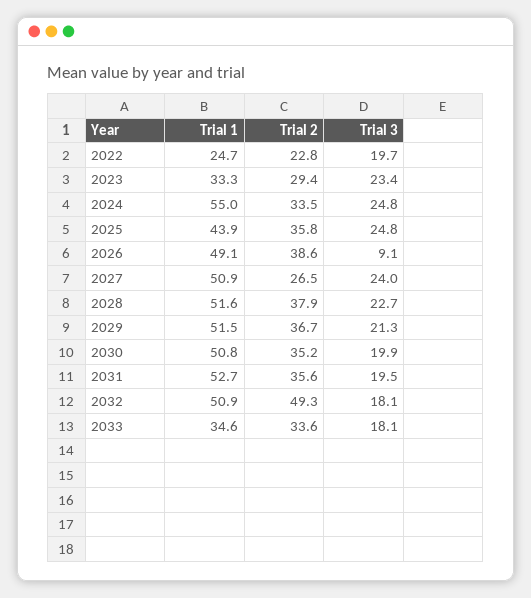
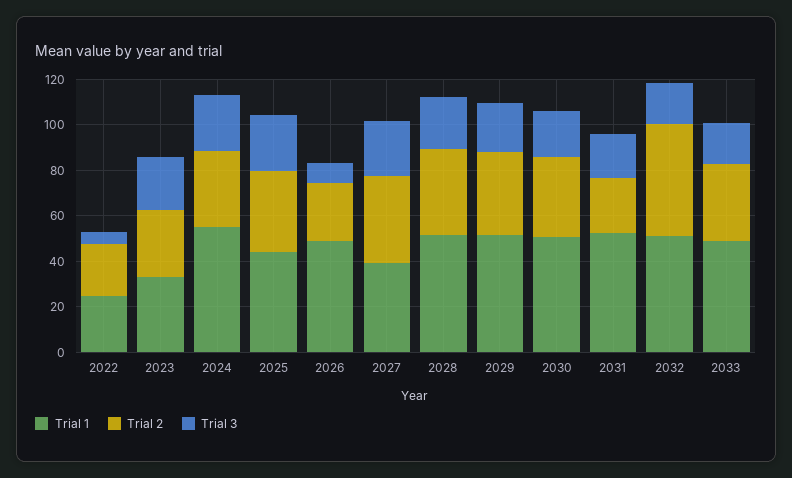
  {
    "Trial 1": {
      "2022": 24.7,
      "2023": 33.3,
      "2024": 55,
      "2025": 43.9,
      "2026": 49.1,
-     "2027": 50.9,
+     "2027": 40,
      "2028": 51.6,
      "2029": 51.5,
      "2030": 50.8,
      "2031": 52.7,
      "2032": 50.9,
-     "2033": 34.6
+     "2033": 50
    },
    "Trial 2": {
      "2022": 22.8,
      "2023": 29.4,
      "2024": 33.5,
      "2025": 35.8,
-     "2026": 38.6,
+     "2026": 25,
-     "2027": 26.5,
+     "2027": 40,
      "2028": 37.9,
      "2029": 36.7,
      "2030": 35.2,
-     "2031": 35.6,
+     "2031": 25,
      "2032": 49.3,
      "2033": 33.6
    },
    "Trial 3": {
-     "2022": 19.7,
+     "2022": 5,
      "2023": 23.4,
      "2024": 24.8,
      "2025": 24.8,
      "2026": 9.1,
      "2027": 24,
      "2028": 22.7,
      "2029": 21.3,
      "2030": 19.9,
      "2031": 19.5,
      "2032": 18.1,
      "2033": 18.1
    }
  }

